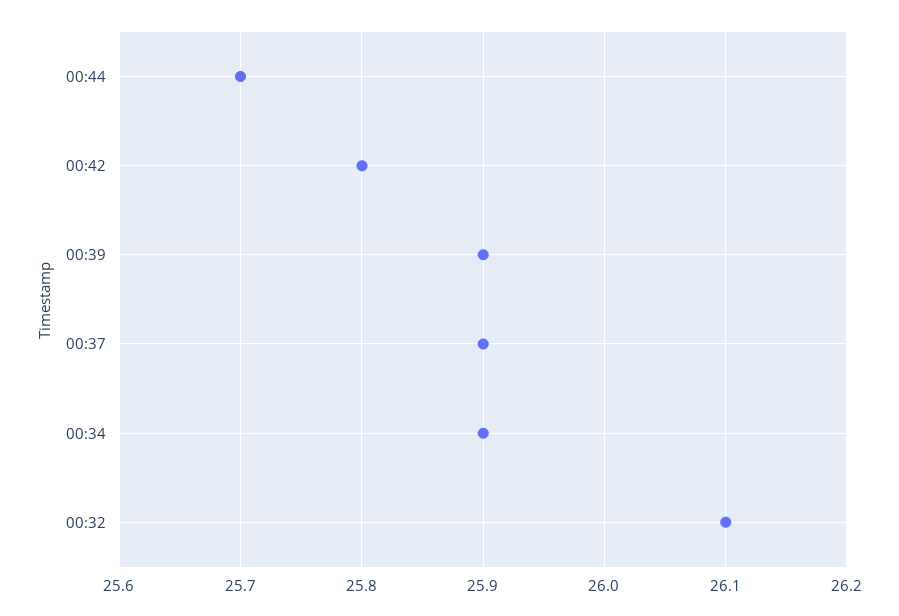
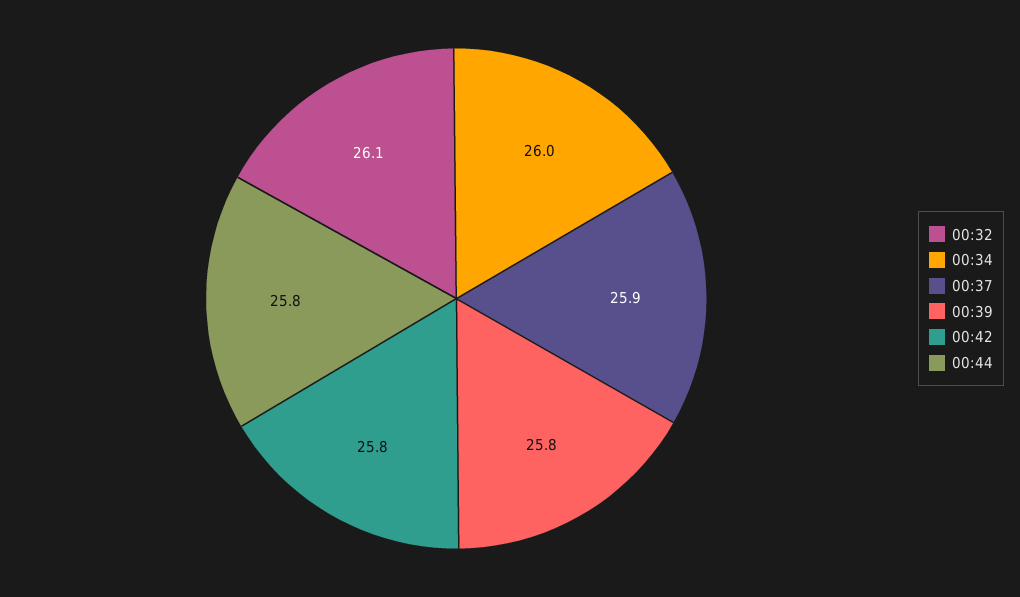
  {
-   "00:44": 25.7,
+   "00:44": 25.8,
    "00:42": 25.8,
-   "00:39": 25.9,
+   "00:39": 25.8,
    "00:37": 25.9,
-   "00:34": 25.9,
+   "00:34": 26,
    "00:32": 26.1
  }

